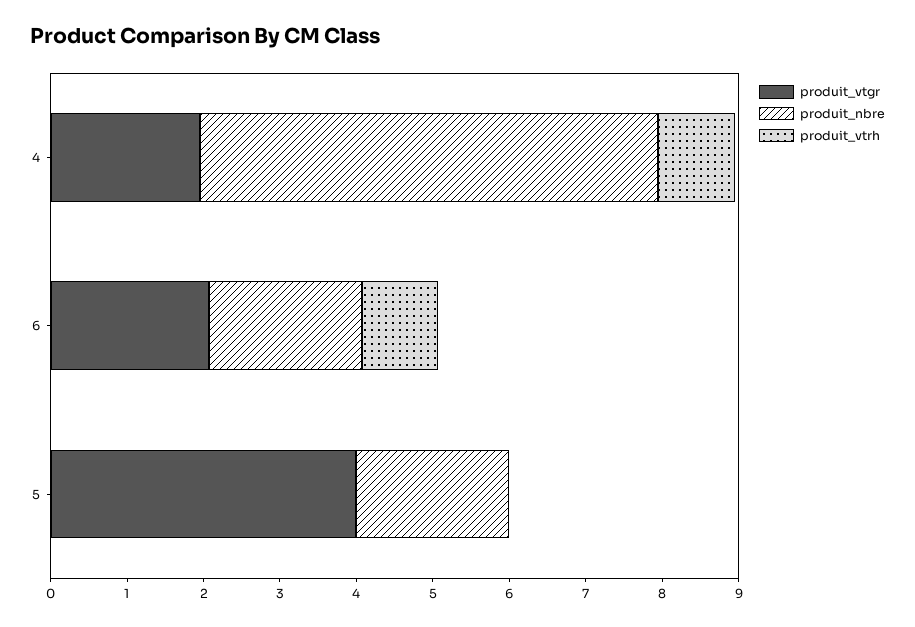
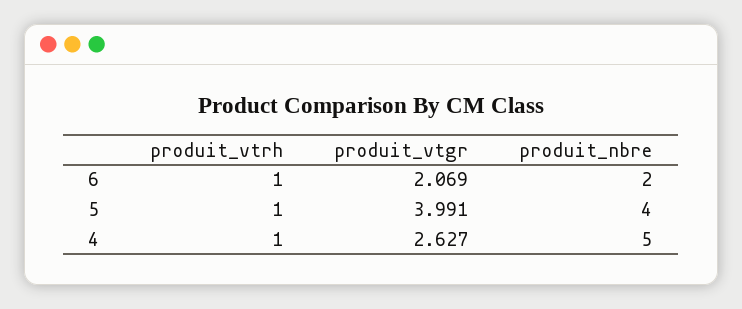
  {
    "produit_vtgr": {
-     "4": 2,
+     "4": 2.627,
      "6": 2.069,
      "5": 3.991
    },
    "produit_nbre": {
-     "4": 6,
+     "4": 5,
      "6": 2,
-     "5": 2
+     "5": 4
    },
    "produit_vtrh": {
      "4": 1,
      "6": 1,
-     "5": 0
+     "5": 1
    }
  }

